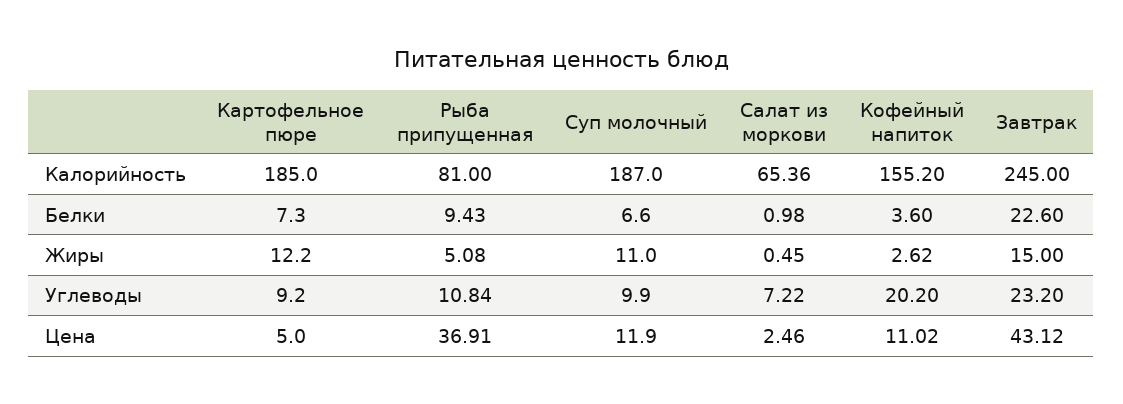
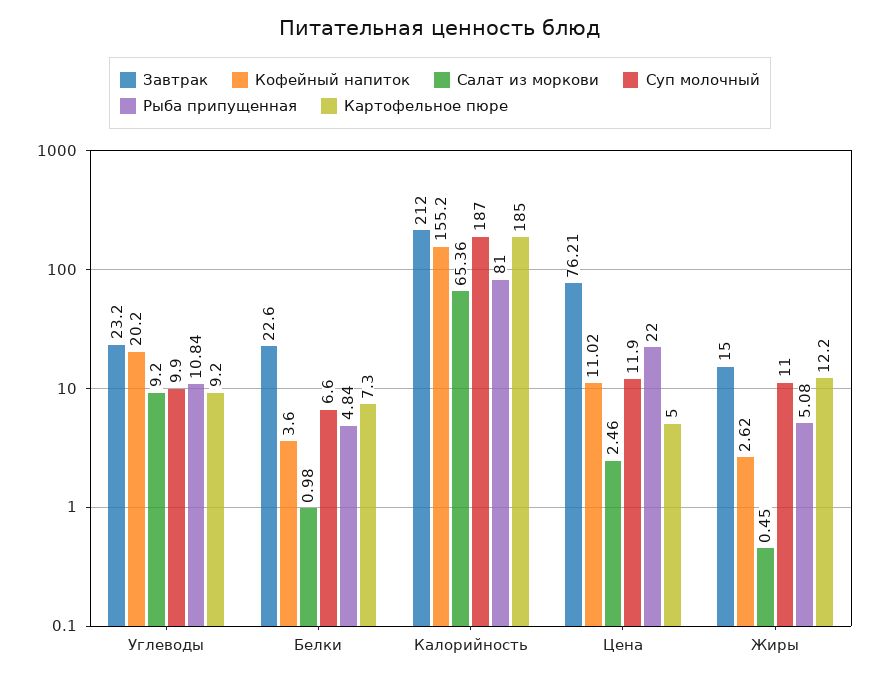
  {
    "Картофельное пюре": {
      "Калорийность": 185,
      "Белки": 7.3,
      "Жиры": 12.2,
      "Углеводы": 9.2,
      "Цена": 5
    },
    "Рыба припущенная": {
      "Калорийность": 81,
-     "Белки": 9.43,
+     "Белки": 4.84,
      "Жиры": 5.08,
      "Углеводы": 10.84,
-     "Цена": 36.91
+     "Цена": 22
    },
    "Суп молочный": {
      "Калорийность": 187,
      "Белки": 6.6,
      "Жиры": 11,
      "Углеводы": 9.9,
      "Цена": 11.9
    },
    "Салат из моркови": {
      "Калорийность": 65.36,
      "Белки": 0.98,
      "Жиры": 0.45,
-     "Углеводы": 7.22,
+     "Углеводы": 9.2,
      "Цена": 2.46
    },
    "Кофейный напиток": {
      "Калорийность": 155.2,
      "Белки": 3.6,
      "Жиры": 2.62,
      "Углеводы": 20.2,
      "Цена": 11.02
    },
    "Завтрак": {
-     "Калорийность": 245,
+     "Калорийность": 212,
      "Белки": 22.6,
      "Жиры": 15,
      "Углеводы": 23.2,
-     "Цена": 43.12
+     "Цена": 76.21
    }
  }

